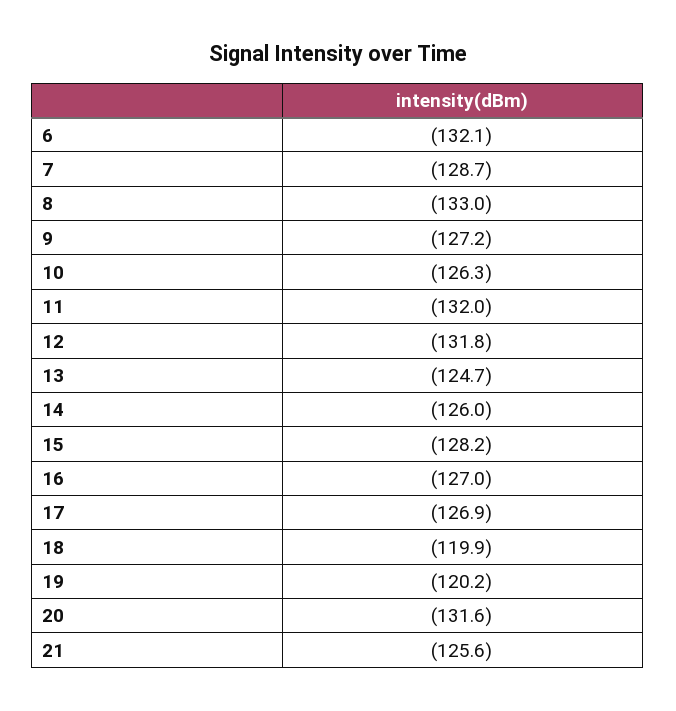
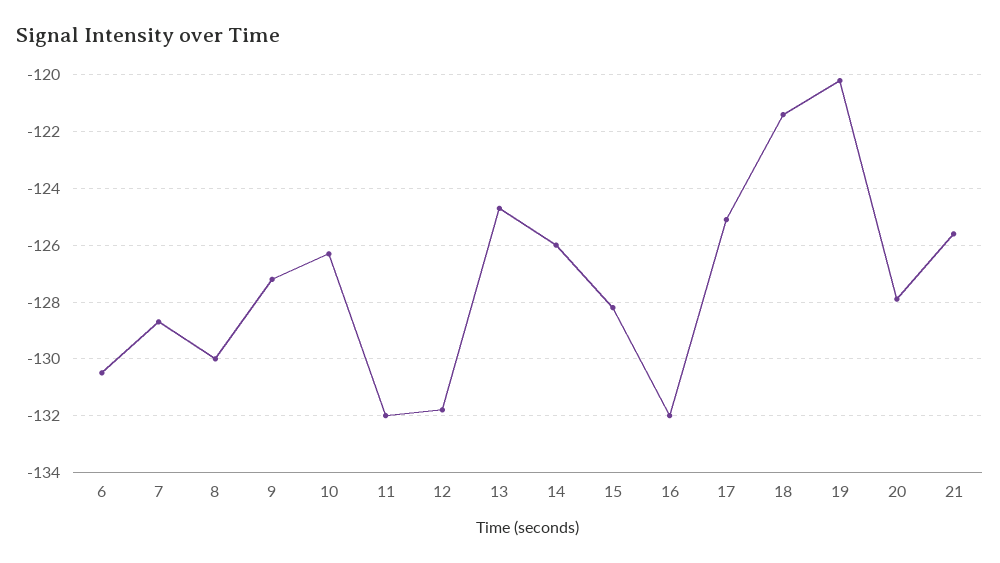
  {
-   "6": -132.1,
+   "6": -130.5,
    "7": -128.7,
-   "8": -133,
+   "8": -130,
    "9": -127.2,
    "10": -126.3,
    "11": -132,
    "12": -131.8,
    "13": -124.7,
    "14": -126,
    "15": -128.2,
-   "16": -127,
+   "16": -132,
-   "17": -126.9,
+   "17": -125,
-   "18": -119.9,
+   "18": -121.5,
    "19": -120.2,
-   "20": -131.6,
+   "20": -128,
    "21": -125.6
  }

